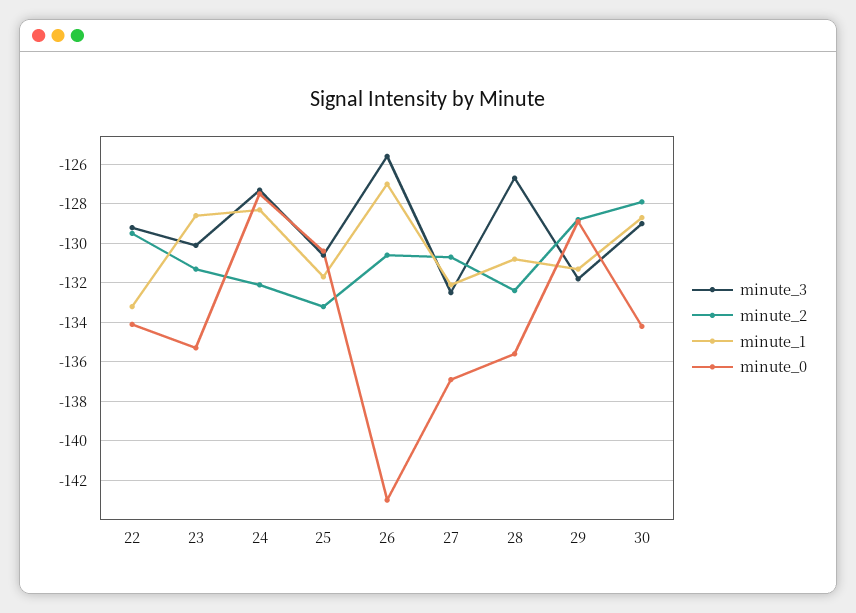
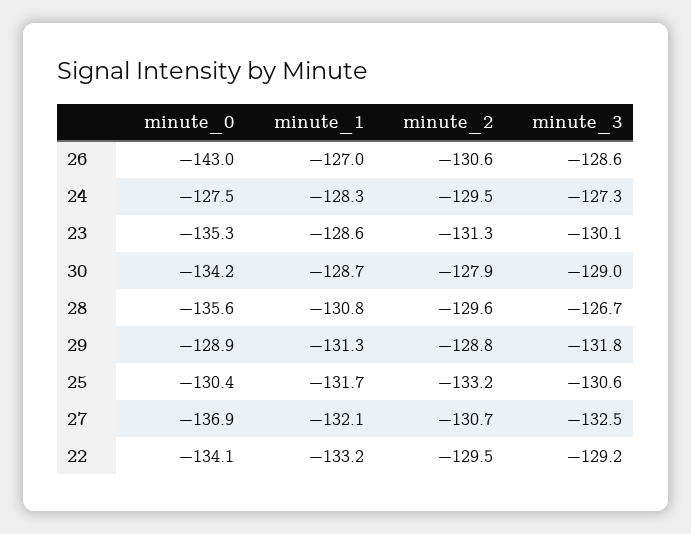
  {
    "minute_3": {
      "22": -129.2,
      "23": -130.1,
      "24": -127.3,
      "25": -130.6,
-     "26": -125.5,
+     "26": -128.6,
      "27": -132.5,
      "28": -126.7,
      "29": -131.8,
      "30": -129
    },
    "minute_2": {
      "22": -129.5,
      "23": -131.3,
-     "24": -132,
+     "24": -129.5,
      "25": -133.2,
      "26": -130.6,
      "27": -130.7,
-     "28": -132.5,
+     "28": -129.6,
      "29": -128.8,
      "30": -127.9
    },
    "minute_1": {
      "22": -133.2,
      "23": -128.6,
      "24": -128.3,
      "25": -131.7,
      "26": -127,
      "27": -132.1,
      "28": -130.8,
      "29": -131.3,
      "30": -128.7
    },
    "minute_0": {
      "22": -134.1,
      "23": -135.3,
      "24": -127.5,
      "25": -130.4,
      "26": -143,
      "27": -136.9,
      "28": -135.6,
      "29": -128.9,
      "30": -134.2
    }
  }

